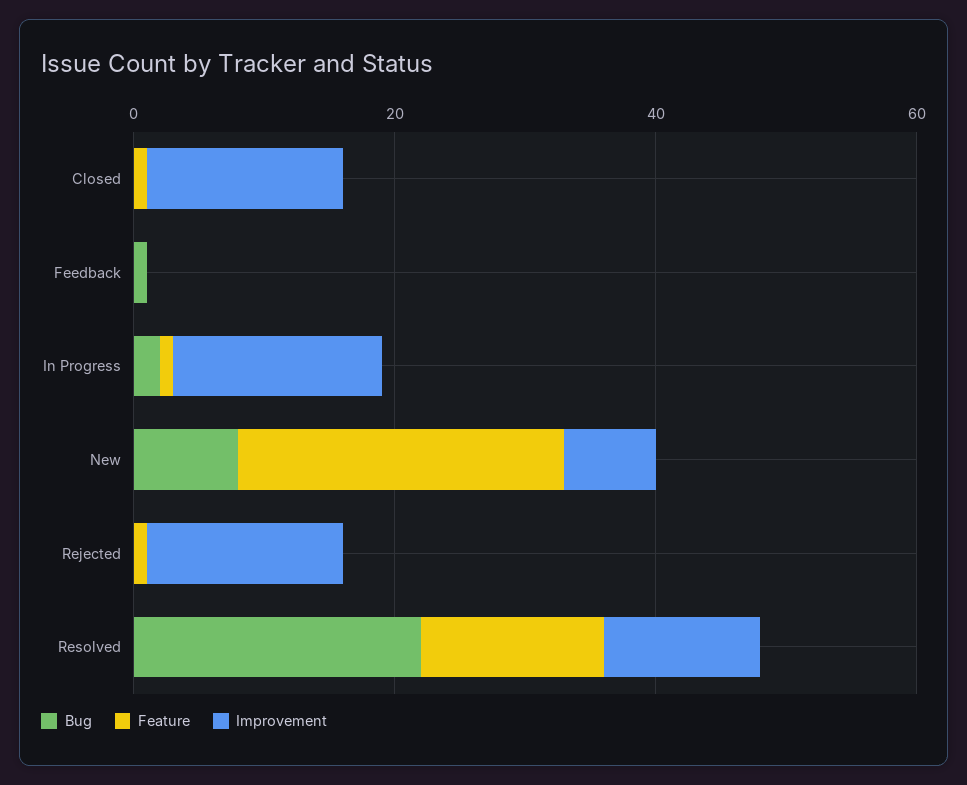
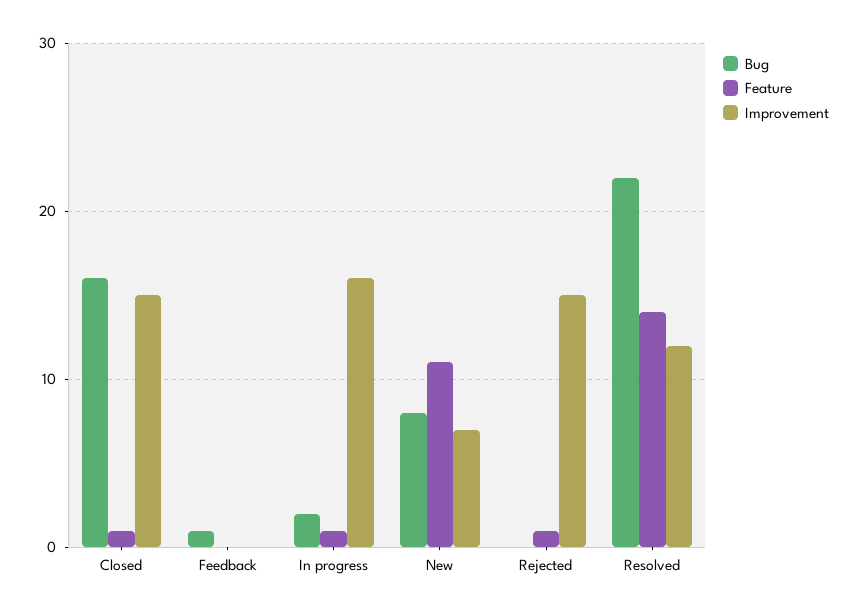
  {
    "Bug": {
-     "Closed": 0,
+     "Closed": 16,
      "Feedback": 1,
      "In Progress": 2,
      "New": 8,
      "Rejected": 0,
      "Resolved": 22
    },
    "Feature": {
      "Closed": 1,
      "Feedback": 0,
      "In Progress": 1,
-     "New": 25,
+     "New": 11,
      "Rejected": 1,
      "Resolved": 14
    },
    "Improvement": {
      "Closed": 15,
      "Feedback": 0,
      "In Progress": 16,
      "New": 7,
      "Rejected": 15,
      "Resolved": 12
    }
  }

